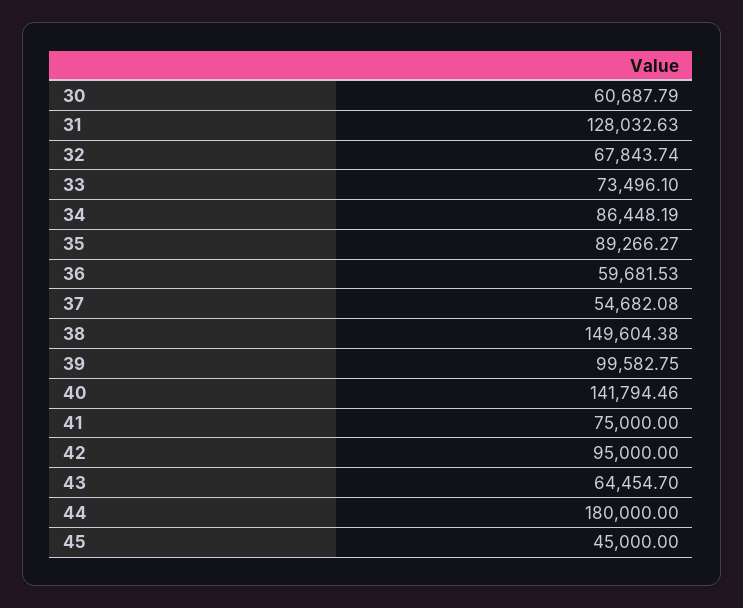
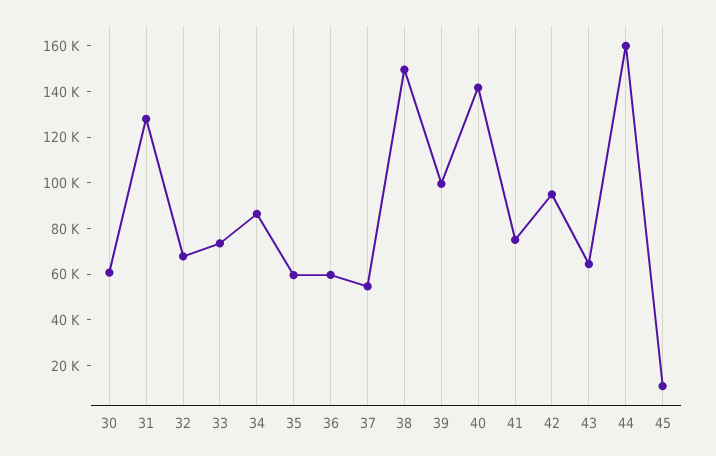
  {
    "30": 60687.79,
    "31": 128032.63,
    "32": 67843.74,
    "33": 73496.1,
    "34": 86448.19,
-   "35": 89266.27,
+   "35": 60000,
    "36": 59681.53,
    "37": 54682.08,
    "38": 149604.38,
    "39": 99582.75,
    "40": 141794.46,
    "41": 75000,
    "42": 95000,
    "43": 64454.7,
-   "44": 180000,
+   "44": 160000,
-   "45": 45000
+   "45": 10000
  }

